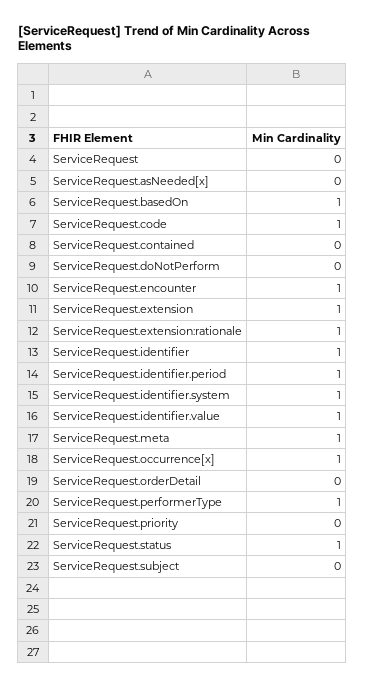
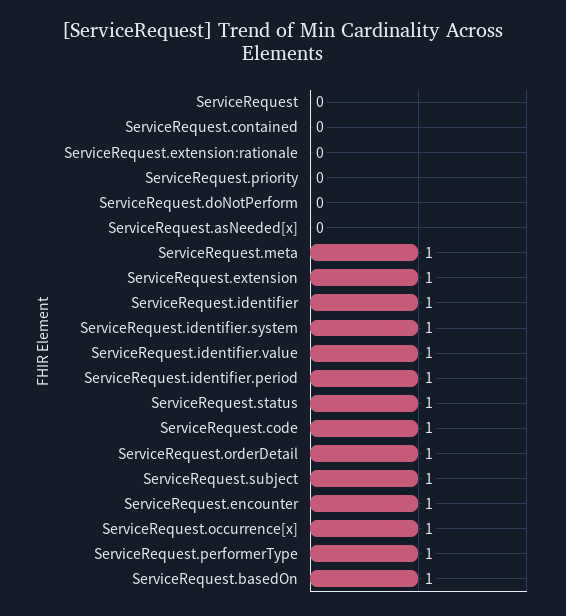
  {
    "ServiceRequest": 0,
    "ServiceRequest.asNeeded[x]": 0,
    "ServiceRequest.basedOn": 1,
    "ServiceRequest.code": 1,
    "ServiceRequest.contained": 0,
    "ServiceRequest.doNotPerform": 0,
    "ServiceRequest.encounter": 1,
    "ServiceRequest.extension": 1,
-   "ServiceRequest.extension:rationale": 1,
+   "ServiceRequest.extension:rationale": 0,
    "ServiceRequest.identifier": 1,
    "ServiceRequest.identifier.period": 1,
    "ServiceRequest.identifier.system": 1,
    "ServiceRequest.identifier.value": 1,
    "ServiceRequest.meta": 1,
    "ServiceRequest.occurrence[x]": 1,
-   "ServiceRequest.orderDetail": 0,
+   "ServiceRequest.orderDetail": 1,
    "ServiceRequest.performerType": 1,
    "ServiceRequest.priority": 0,
    "ServiceRequest.status": 1,
-   "ServiceRequest.subject": 0
+   "ServiceRequest.subject": 1
  }

